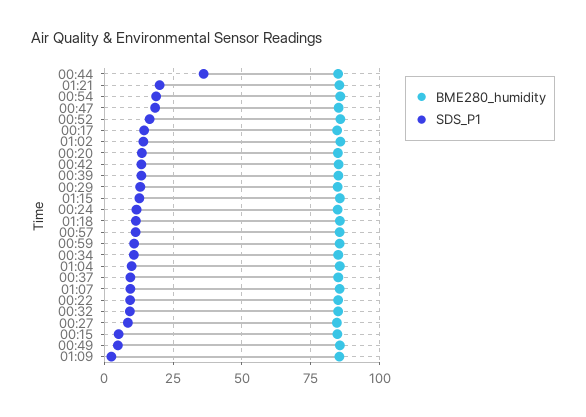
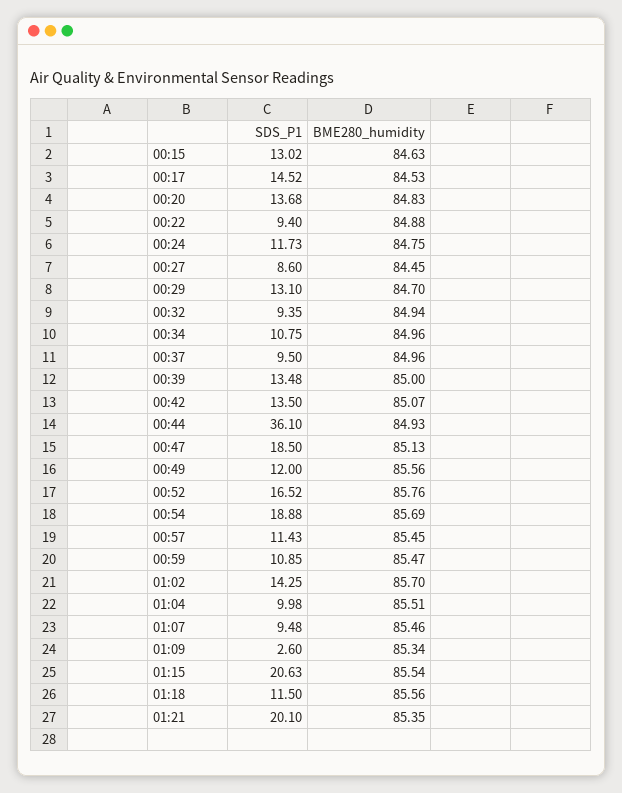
  {
    "BME280_humidity": {
      "00:44": 84.93,
      "01:21": 85.35,
      "00:54": 85.69,
      "00:47": 85.13,
      "00:52": 85.76,
      "00:17": 84.53,
      "01:02": 85.7,
      "00:20": 84.83,
      "00:42": 85.07,
      "00:39": 85,
      "00:29": 84.7,
      "01:15": 85.54,
      "00:24": 84.75,
      "01:18": 85.56,
      "00:57": 85.45,
      "00:59": 85.47,
      "00:34": 84.96,
      "01:04": 85.51,
      "00:37": 84.96,
      "01:07": 85.46,
      "00:22": 84.88,
      "00:32": 84.94,
      "00:27": 84.45,
      "00:15": 84.63,
      "00:49": 85.56,
      "01:09": 85.34
    },
    "SDS_P1": {
      "00:44": 36.1,
      "01:21": 20.1,
      "00:54": 18.88,
      "00:47": 18.5,
      "00:52": 16.52,
      "00:17": 14.52,
      "01:02": 14.25,
      "00:20": 13.68,
      "00:42": 13.5,
      "00:39": 13.48,
      "00:29": 13.1,
-     "01:15": 12.5,
+     "01:15": 20.63,
      "00:24": 11.73,
      "01:18": 11.5,
      "00:57": 11.43,
      "00:59": 10.85,
      "00:34": 10.75,
      "01:04": 9.98,
      "00:37": 9.5,
      "01:07": 9.48,
      "00:22": 9.4,
      "00:32": 9.35,
      "00:27": 8.6,
-     "00:15": 5,
+     "00:15": 13.02,
-     "00:49": 5,
+     "00:49": 12,
      "01:09": 2.6
    }
  }

